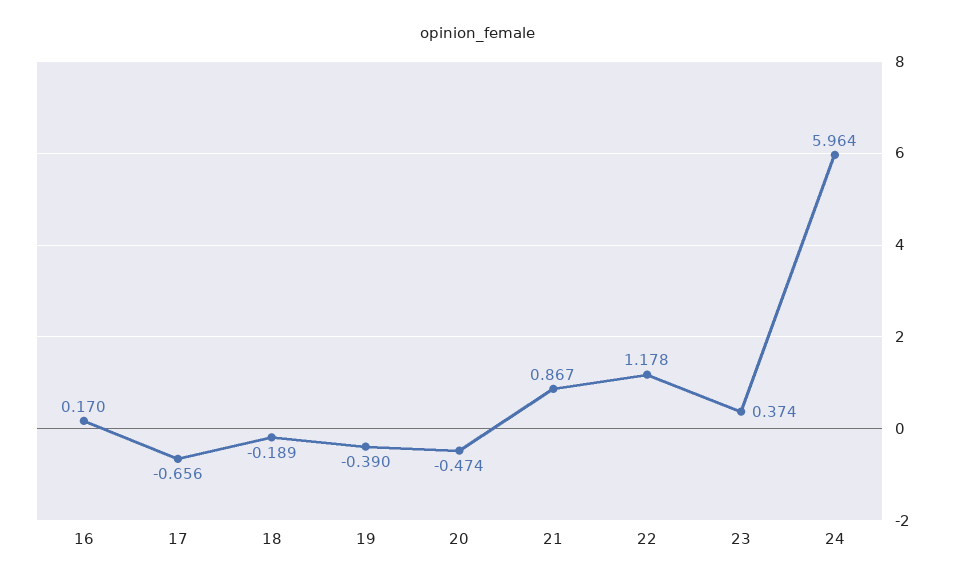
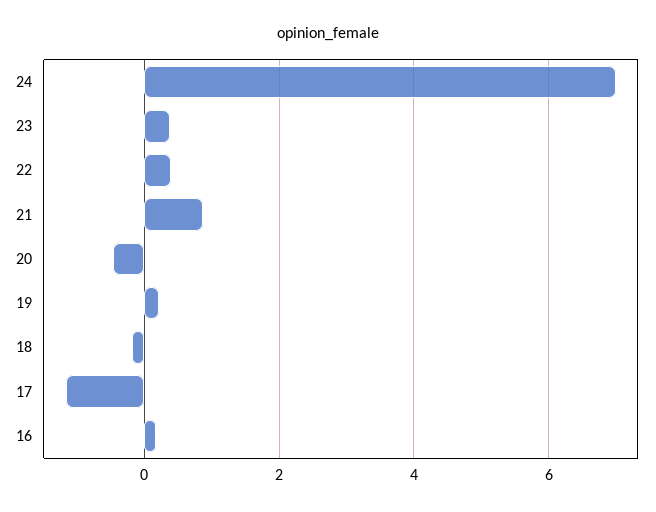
  {
    "16": 0.17,
-   "17": -0.656,
+   "17": -1.2,
    "18": -0.189,
-   "19": -0.39,
+   "19": 0.2,
    "20": -0.474,
    "21": 0.867,
-   "22": 1.178,
+   "22": 0.4,
    "23": 0.374,
-   "24": 5.964
+   "24": 7
  }

